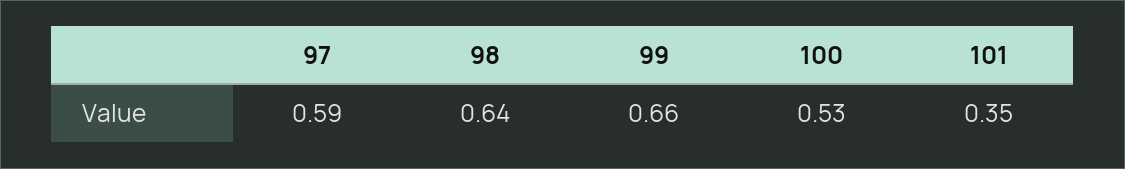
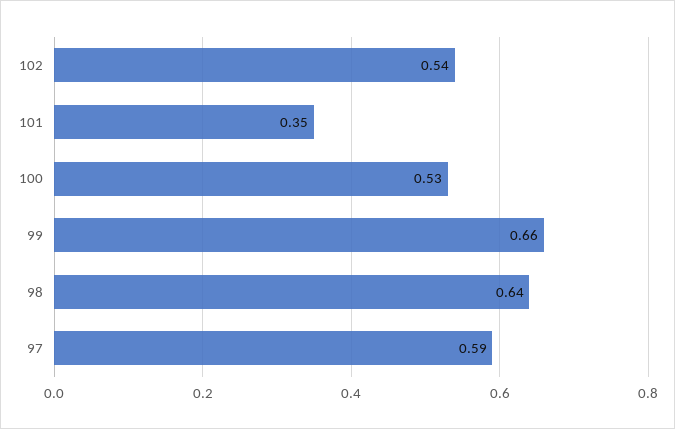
  {
    "97": 0.59,
    "98": 0.64,
    "99": 0.66,
    "100": 0.53,
-   "101": 0.35
+   "101": 0.35,
+   "102": 0.54
  }

